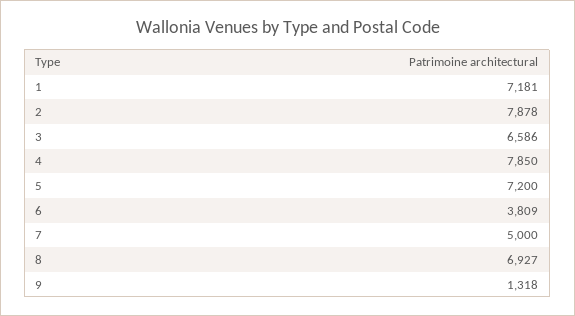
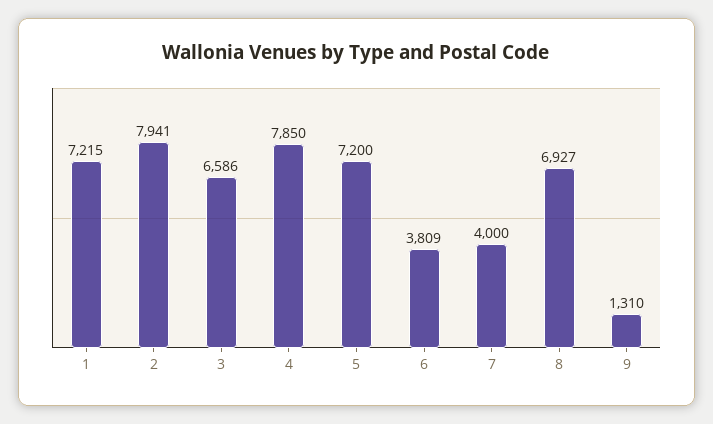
  {
-   "1": 7181,
+   "1": 7215,
-   "2": 7878,
+   "2": 7941,
    "3": 6586,
    "4": 7850,
    "5": 7200,
    "6": 3809,
-   "7": 5000,
+   "7": 4000,
    "8": 6927,
-   "9": 1318
+   "9": 1310
  }

